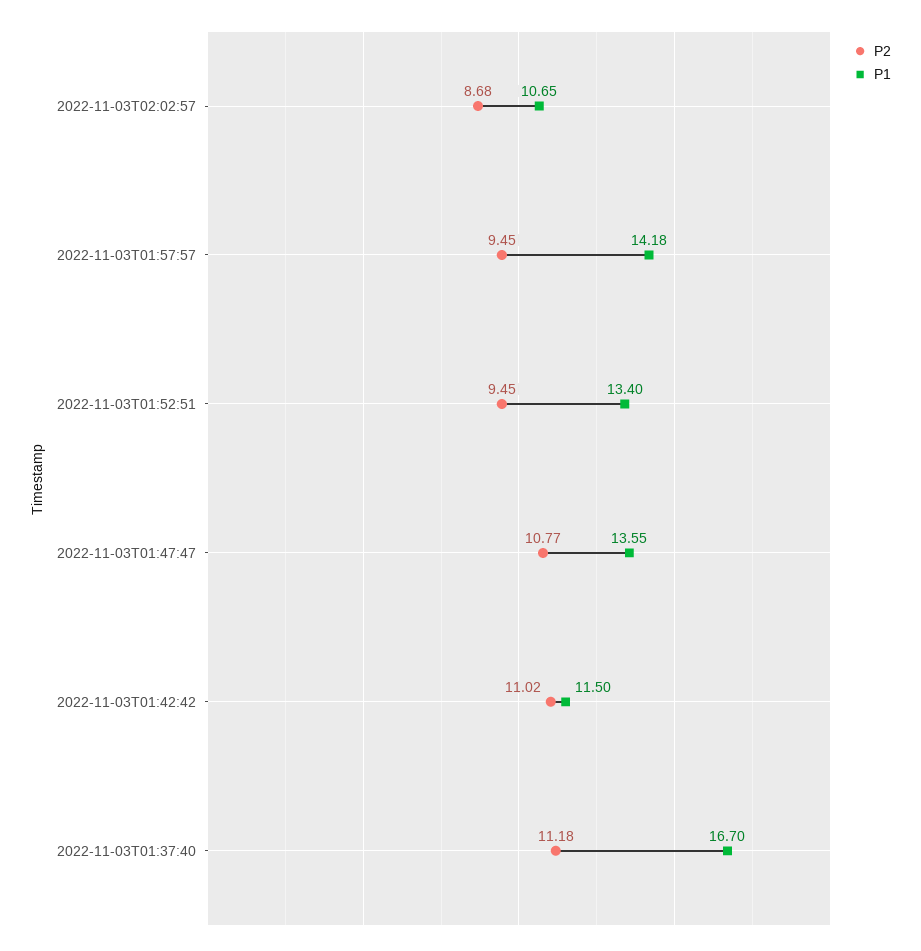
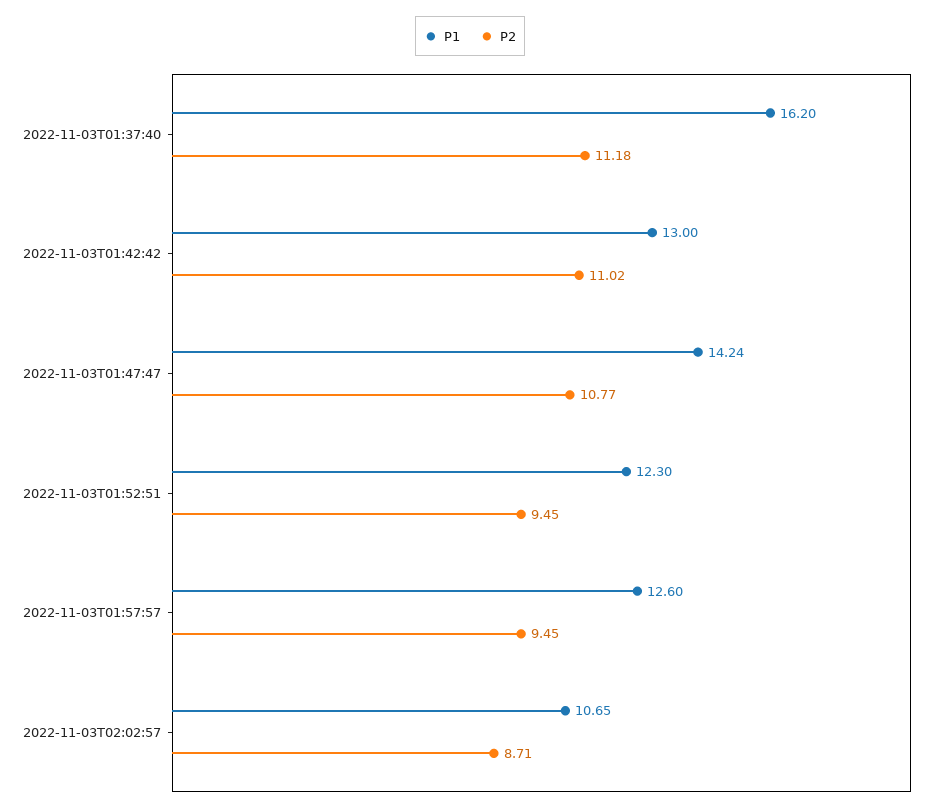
  {
    "P2": {
-     "2022-11-03T02:02:57": 8.68,
+     "2022-11-03T02:02:57": 8.71,
      "2022-11-03T01:57:57": 9.45,
      "2022-11-03T01:52:51": 9.45,
      "2022-11-03T01:47:47": 10.77,
      "2022-11-03T01:42:42": 11.02,
      "2022-11-03T01:37:40": 11.18
    },
    "P1": {
      "2022-11-03T02:02:57": 10.65,
-     "2022-11-03T01:57:57": 14.18,
+     "2022-11-03T01:57:57": 12.6,
-     "2022-11-03T01:52:51": 13.4,
+     "2022-11-03T01:52:51": 12.3,
-     "2022-11-03T01:47:47": 13.55,
+     "2022-11-03T01:47:47": 14.24,
-     "2022-11-03T01:42:42": 11.5,
+     "2022-11-03T01:42:42": 13,
-     "2022-11-03T01:37:40": 16.7
+     "2022-11-03T01:37:40": 16.2
    }
  }

